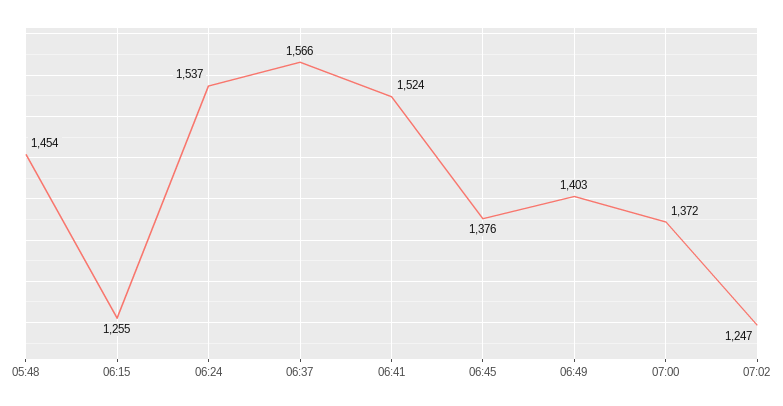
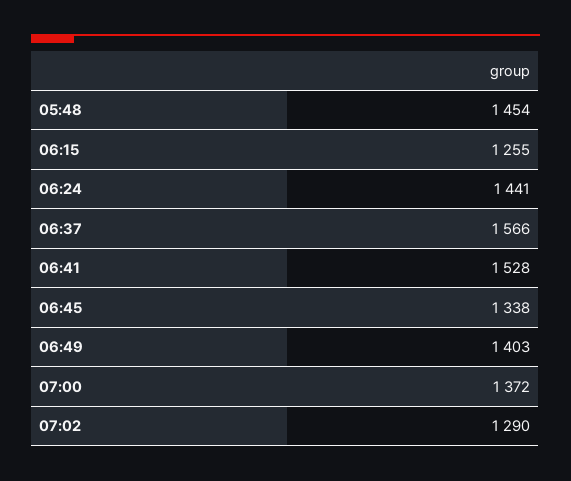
  {
    "05:48": 1454,
    "06:15": 1255,
-   "06:24": 1537,
+   "06:24": 1441,
    "06:37": 1566,
-   "06:41": 1524,
+   "06:41": 1528,
-   "06:45": 1376,
+   "06:45": 1338,
    "06:49": 1403,
    "07:00": 1372,
-   "07:02": 1247
+   "07:02": 1290
  }

